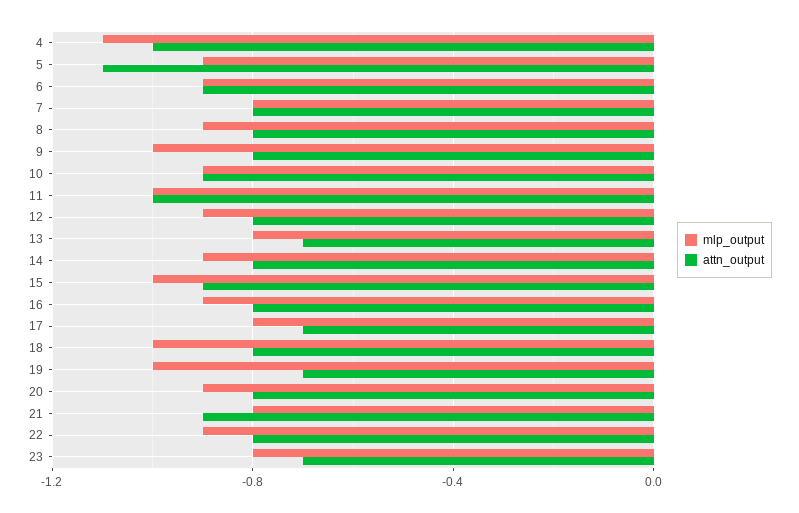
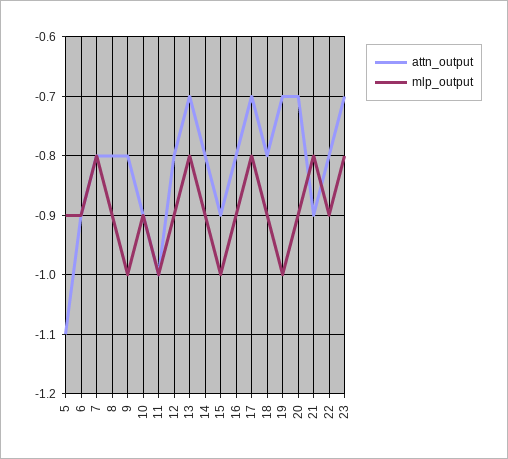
  {
    "mlp_output": {
-     "4": -1.1,
      "5": -0.9,
      "6": -0.9,
      "7": -0.8,
      "8": -0.9,
      "9": -1,
      "10": -0.9,
      "11": -1,
      "12": -0.9,
      "13": -0.8,
      "14": -0.9,
      "15": -1,
      "16": -0.9,
      "17": -0.8,
-     "18": -1,
+     "18": -0.9,
      "19": -1,
      "20": -0.9,
      "21": -0.8,
      "22": -0.9,
      "23": -0.8
    },
    "attn_output": {
-     "4": -1,
      "5": -1.1,
      "6": -0.9,
      "7": -0.8,
      "8": -0.8,
      "9": -0.8,
      "10": -0.9,
      "11": -1,
      "12": -0.8,
      "13": -0.7,
      "14": -0.8,
      "15": -0.9,
      "16": -0.8,
      "17": -0.7,
      "18": -0.8,
      "19": -0.7,
-     "20": -0.8,
+     "20": -0.7,
      "21": -0.9,
      "22": -0.8,
      "23": -0.7
    }
  }

